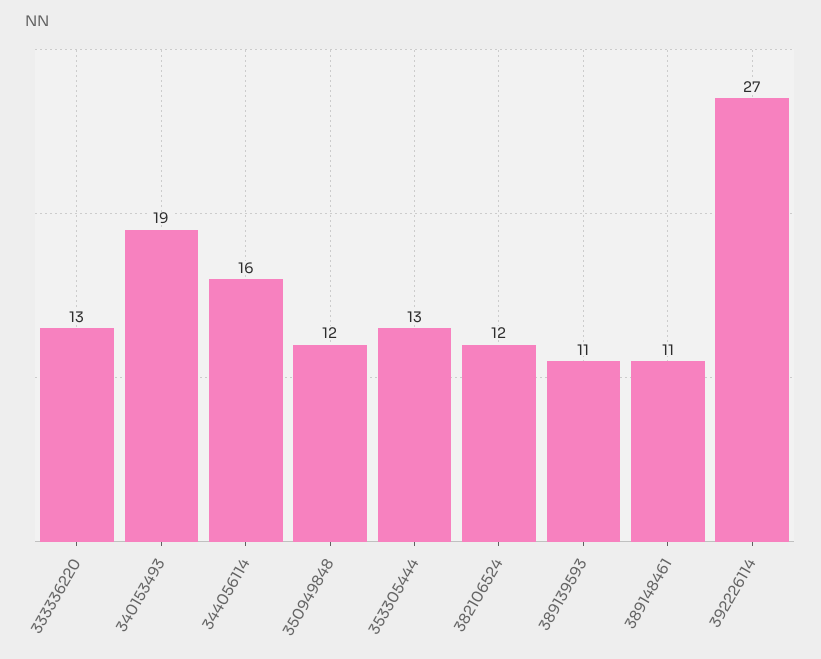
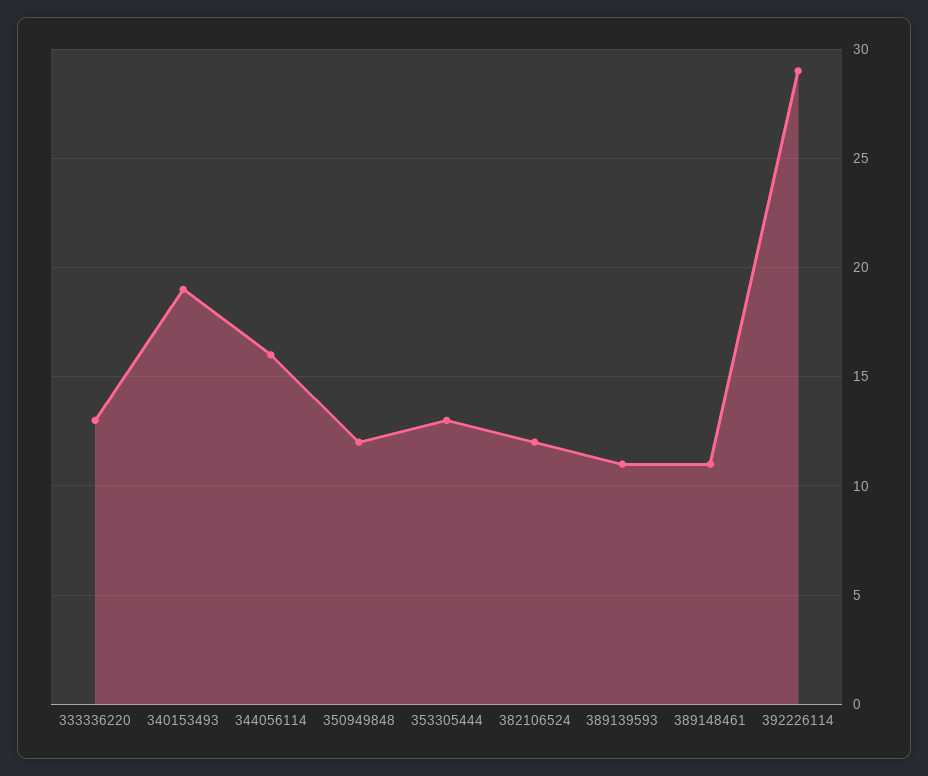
  {
    "333336220": 13,
    "340153493": 19,
    "344056114": 16,
    "350949848": 12,
    "353305444": 13,
    "382106524": 12,
    "389139593": 11,
    "389148461": 11,
-   "392226114": 27
+   "392226114": 29
  }

